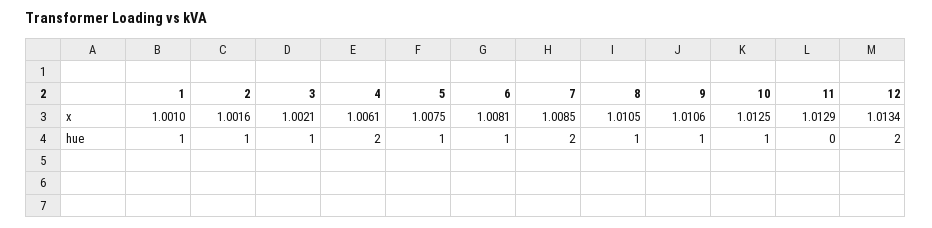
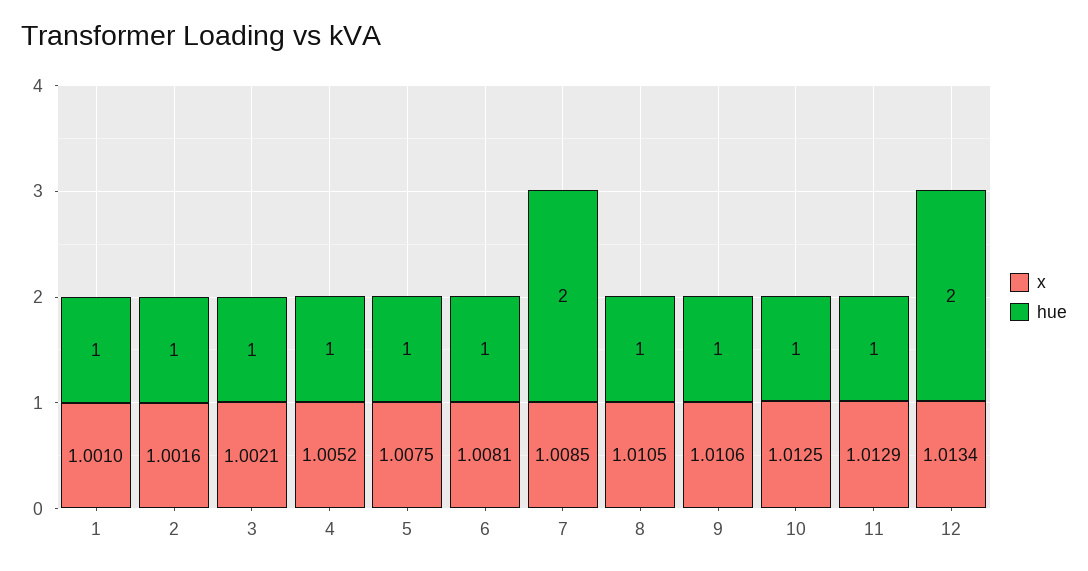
  {
    "x": {
      "1": 1.001,
      "2": 1.0016,
      "3": 1.0021,
-     "4": 1.0061,
+     "4": 1.0052,
      "5": 1.0075,
      "6": 1.0081,
      "7": 1.0085,
      "8": 1.0105,
      "9": 1.0106,
      "10": 1.0125,
      "11": 1.0129,
      "12": 1.0134
    },
    "hue": {
      "1": 1,
      "2": 1,
      "3": 1,
-     "4": 2,
+     "4": 1,
      "5": 1,
      "6": 1,
      "7": 2,
      "8": 1,
      "9": 1,
      "10": 1,
-     "11": 0,
+     "11": 1,
      "12": 2
    }
  }

